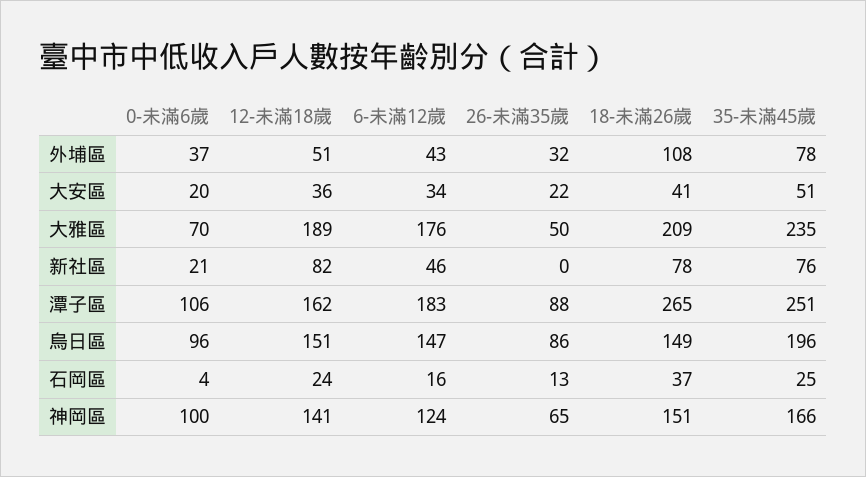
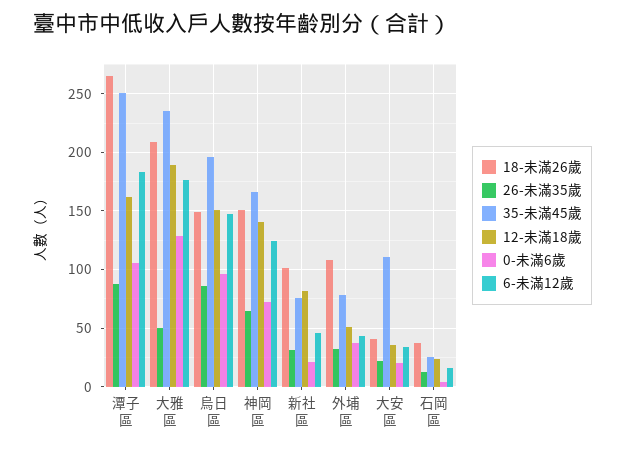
  {
    "0-未滿6歲": {
      "外埔區": 37,
      "大安區": 20,
-     "大雅區": 70,
+     "大雅區": 130,
      "新社區": 21,
      "潭子區": 106,
      "烏日區": 96,
      "石岡區": 4,
-     "神岡區": 100
+     "神岡區": 70
    },
    "12-未滿18歲": {
      "外埔區": 51,
      "大安區": 36,
      "大雅區": 189,
      "新社區": 82,
      "潭子區": 162,
      "烏日區": 151,
      "石岡區": 24,
      "神岡區": 141
    },
    "6-未滿12歲": {
      "外埔區": 43,
      "大安區": 34,
      "大雅區": 176,
      "新社區": 46,
      "潭子區": 183,
      "烏日區": 147,
      "石岡區": 16,
      "神岡區": 124
    },
    "26-未滿35歲": {
      "外埔區": 32,
      "大安區": 22,
      "大雅區": 50,
-     "新社區": 0,
+     "新社區": 30,
      "潭子區": 88,
      "烏日區": 86,
      "石岡區": 13,
      "神岡區": 65
    },
    "18-未滿26歲": {
      "外埔區": 108,
      "大安區": 41,
      "大雅區": 209,
-     "新社區": 78,
+     "新社區": 100,
      "潭子區": 265,
      "烏日區": 149,
      "石岡區": 37,
      "神岡區": 151
    },
    "35-未滿45歲": {
      "外埔區": 78,
-     "大安區": 51,
+     "大安區": 110,
      "大雅區": 235,
      "新社區": 76,
      "潭子區": 251,
      "烏日區": 196,
      "石岡區": 25,
      "神岡區": 166
    }
  }

